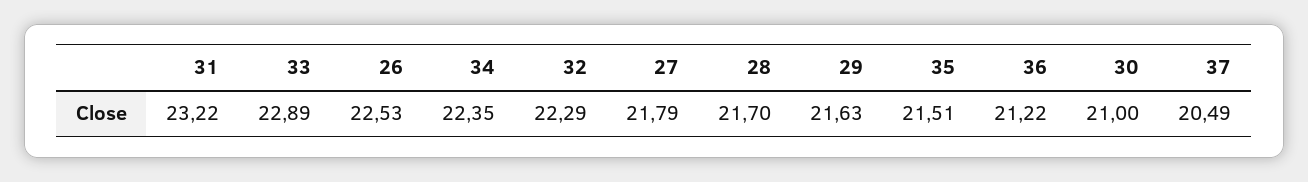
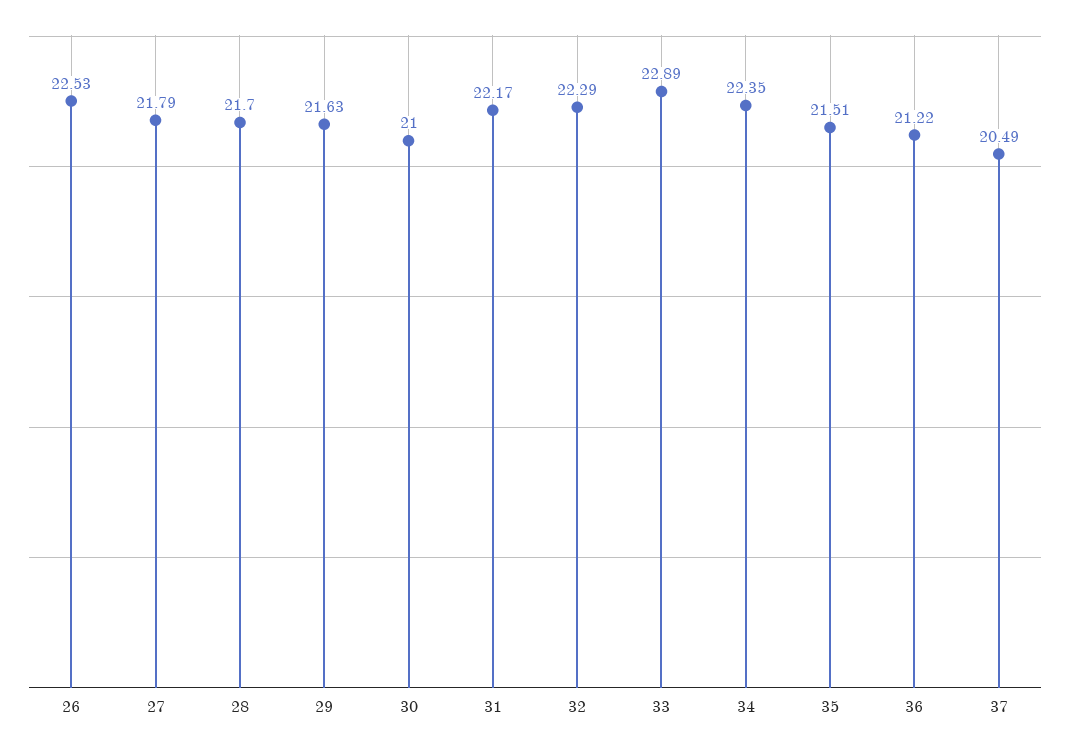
  {
-   "31": 23.22,
+   "31": 22.17,
    "33": 22.89,
    "26": 22.53,
    "34": 22.35,
    "32": 22.29,
    "27": 21.79,
    "28": 21.7,
    "29": 21.63,
    "35": 21.51,
    "36": 21.22,
    "30": 21,
    "37": 20.49
  }

